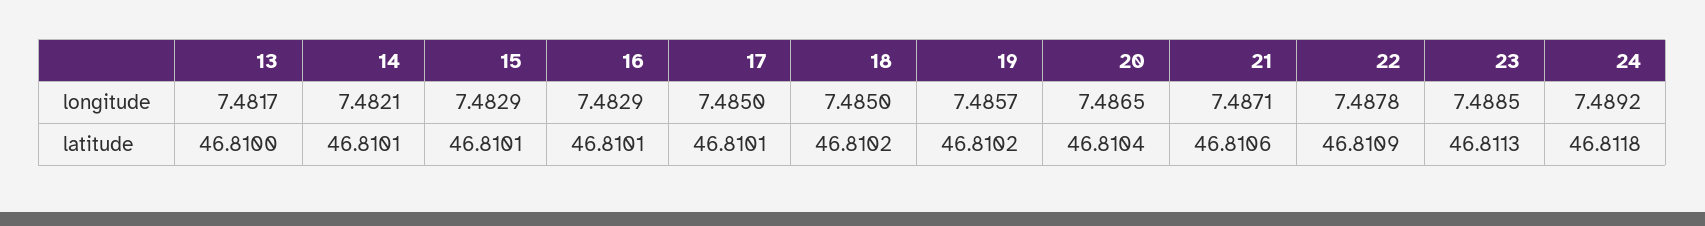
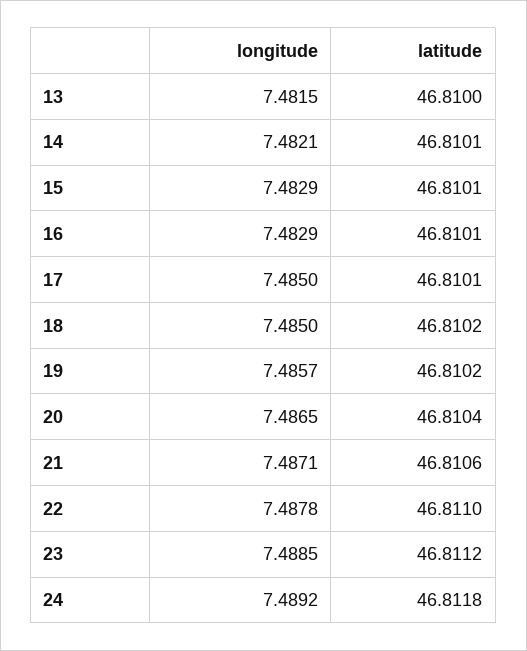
  {
    "13": {
-     "longitude": 7.4817,
+     "longitude": 7.4815,
      "latitude": 46.81
    },
    "14": {
      "longitude": 7.4821,
      "latitude": 46.8101
    },
    "15": {
      "longitude": 7.4829,
      "latitude": 46.8101
    },
    "16": {
      "longitude": 7.4829,
      "latitude": 46.8101
    },
    "17": {
      "longitude": 7.485,
      "latitude": 46.8101
    },
    "18": {
      "longitude": 7.485,
      "latitude": 46.8102
    },
    "19": {
      "longitude": 7.4857,
      "latitude": 46.8102
    },
    "20": {
      "longitude": 7.4865,
      "latitude": 46.8104
    },
    "21": {
      "longitude": 7.4871,
      "latitude": 46.8106
    },
    "22": {
      "longitude": 7.4878,
-     "latitude": 46.8109
+     "latitude": 46.811
    },
    "23": {
      "longitude": 7.4885,
-     "latitude": 46.8113
+     "latitude": 46.8112
    },
    "24": {
      "longitude": 7.4892,
      "latitude": 46.8118
    }
  }

